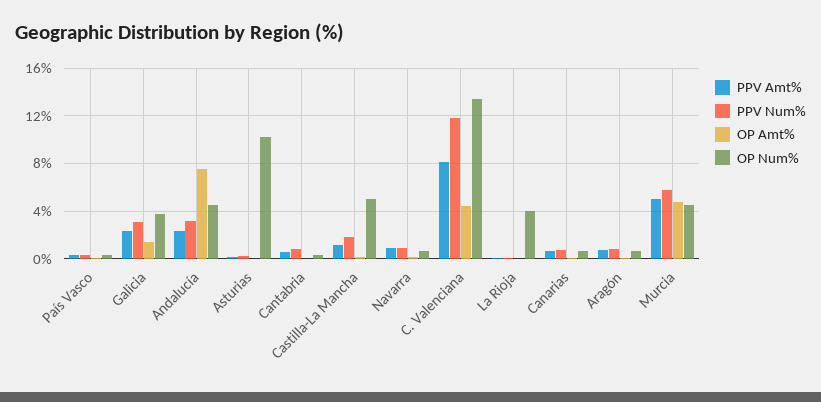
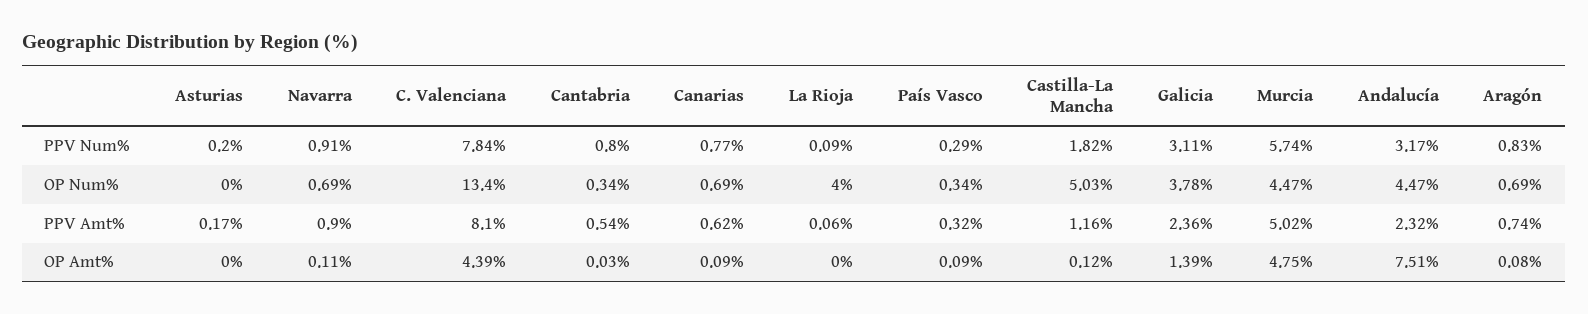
  {
    "PPV Amt%": {
      "País Vasco": 0.32,
      "Galicia": 2.36,
      "Andalucía": 2.32,
      "Asturias": 0.17,
      "Cantabria": 0.54,
      "Castilla-La Mancha": 1.16,
      "Navarra": 0.9,
      "C. Valenciana": 8.1,
      "La Rioja": 0.06,
      "Canarias": 0.62,
      "Aragón": 0.74,
      "Murcia": 5.02
    },
    "PPV Num%": {
      "País Vasco": 0.29,
      "Galicia": 3.11,
      "Andalucía": 3.17,
      "Asturias": 0.2,
      "Cantabria": 0.8,
      "Castilla-La Mancha": 1.82,
      "Navarra": 0.91,
-     "C. Valenciana": 12,
+     "C. Valenciana": 7.84,
      "La Rioja": 0.09,
      "Canarias": 0.77,
      "Aragón": 0.83,
      "Murcia": 5.74
    },
    "OP Amt%": {
      "País Vasco": 0.09,
      "Galicia": 1.39,
      "Andalucía": 7.51,
      "Asturias": 0,
      "Cantabria": 0.03,
      "Castilla-La Mancha": 0.12,
      "Navarra": 0.11,
      "C. Valenciana": 4.39,
      "La Rioja": 0,
      "Canarias": 0.09,
      "Aragón": 0.08,
      "Murcia": 4.75
    },
    "OP Num%": {
      "País Vasco": 0.34,
      "Galicia": 3.78,
      "Andalucía": 4.47,
-     "Asturias": 10,
+     "Asturias": 0,
      "Cantabria": 0.34,
      "Castilla-La Mancha": 5.03,
      "Navarra": 0.69,
      "C. Valenciana": 13.4,
      "La Rioja": 4,
      "Canarias": 0.69,
      "Aragón": 0.69,
      "Murcia": 4.47
    }
  }

